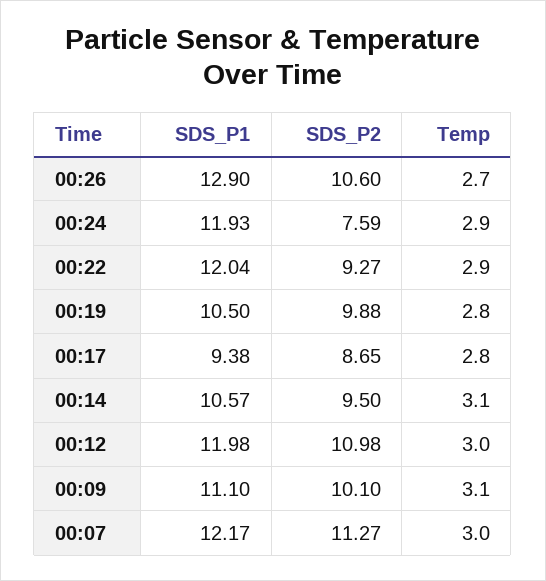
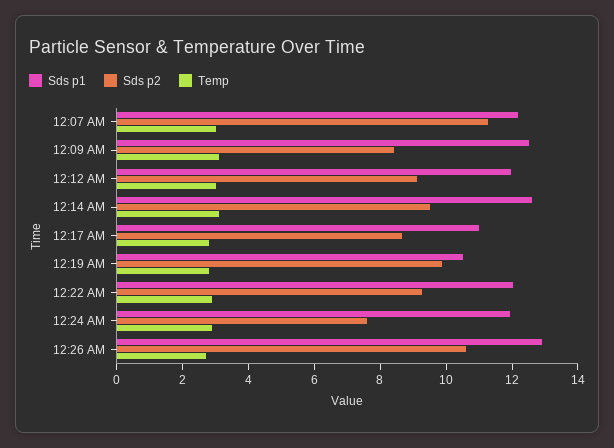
  {
    "SDS_P1": {
      "00:26": 12.9,
      "00:24": 11.93,
      "00:22": 12.04,
      "00:19": 10.5,
-     "00:17": 9.38,
+     "00:17": 11,
-     "00:14": 10.57,
+     "00:14": 12.5,
      "00:12": 11.98,
-     "00:09": 11.1,
+     "00:09": 12.5,
      "00:07": 12.17
    },
    "SDS_P2": {
      "00:26": 10.6,
      "00:24": 7.59,
      "00:22": 9.27,
      "00:19": 9.88,
      "00:17": 8.65,
      "00:14": 9.5,
-     "00:12": 10.98,
+     "00:12": 9,
-     "00:09": 10.1,
+     "00:09": 8.5,
      "00:07": 11.27
    },
    "Temp": {
      "00:26": 2.7,
      "00:24": 2.9,
      "00:22": 2.9,
      "00:19": 2.8,
      "00:17": 2.8,
      "00:14": 3.1,
      "00:12": 3,
      "00:09": 3.1,
      "00:07": 3
    }
  }

